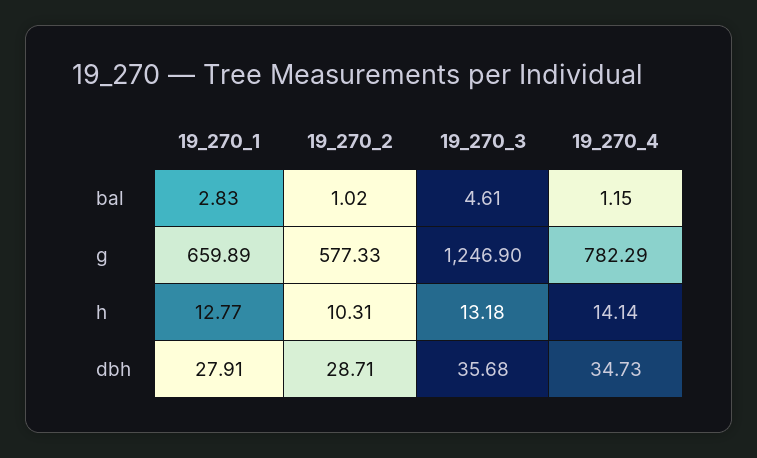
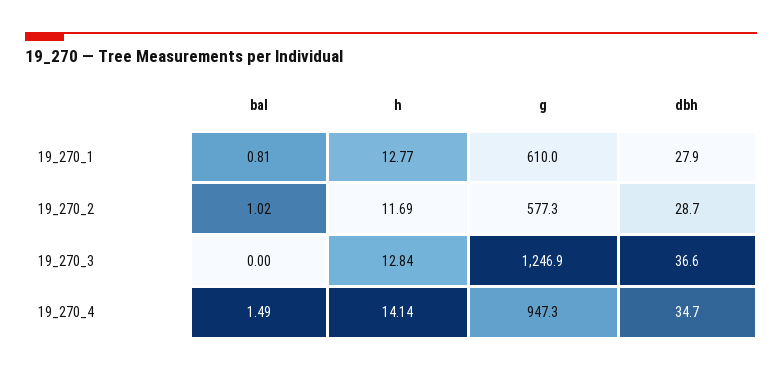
  {
    "19_270_1": {
-     "bal": 2.83,
+     "bal": 0.81,
-     "g": 659.89,
+     "g": 610,
      "h": 12.77,
      "dbh": 27.91
    },
    "19_270_2": {
      "bal": 1.02,
      "g": 577.33,
-     "h": 10.31,
+     "h": 11.69,
      "dbh": 28.71
    },
    "19_270_3": {
-     "bal": 4.61,
+     "bal": 0,
      "g": 1246.9,
-     "h": 13.18,
+     "h": 12.84,
-     "dbh": 35.68
+     "dbh": 36.6
    },
    "19_270_4": {
-     "bal": 1.15,
+     "bal": 1.49,
-     "g": 782.29,
+     "g": 947.3,
      "h": 14.14,
      "dbh": 34.73
    }
  }

